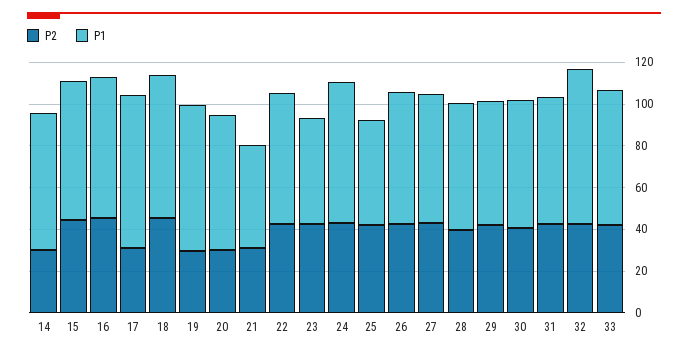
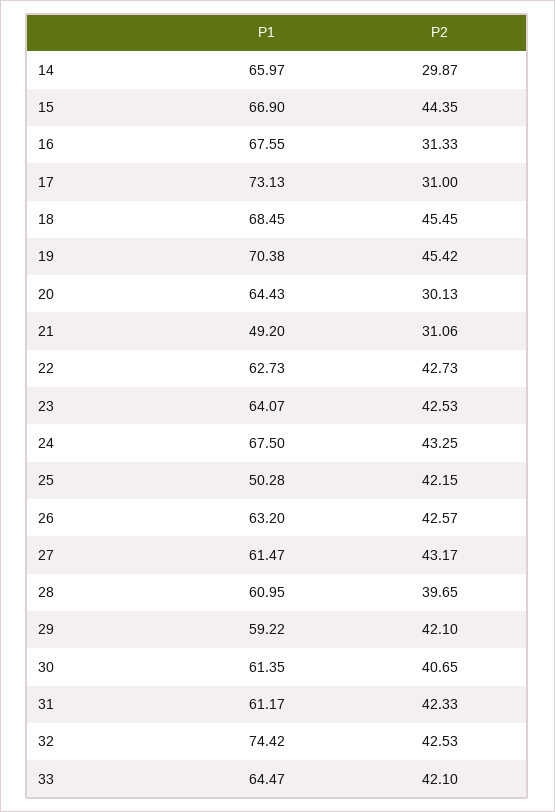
  {
    "P2": {
      "14": 29.87,
      "15": 44.35,
-     "16": 45,
+     "16": 31.33,
      "17": 31,
      "18": 45.45,
-     "19": 30,
+     "19": 45.42,
      "20": 30.13,
      "21": 31.06,
      "22": 42.73,
      "23": 42.53,
      "24": 43.25,
      "25": 42.15,
      "26": 42.57,
      "27": 43.17,
      "28": 39.65,
      "29": 42.1,
      "30": 40.65,
      "31": 42.33,
      "32": 42.53,
      "33": 42.1
    },
    "P1": {
      "14": 65.97,
      "15": 66.9,
      "16": 67.55,
      "17": 73.13,
      "18": 68.45,
      "19": 70.38,
      "20": 64.43,
      "21": 49.2,
      "22": 62.73,
-     "23": 50,
+     "23": 64.07,
      "24": 67.5,
      "25": 50.28,
      "26": 63.2,
      "27": 61.47,
      "28": 60.95,
      "29": 59.22,
      "30": 61.35,
      "31": 61.17,
      "32": 74.42,
      "33": 64.47
    }
  }

